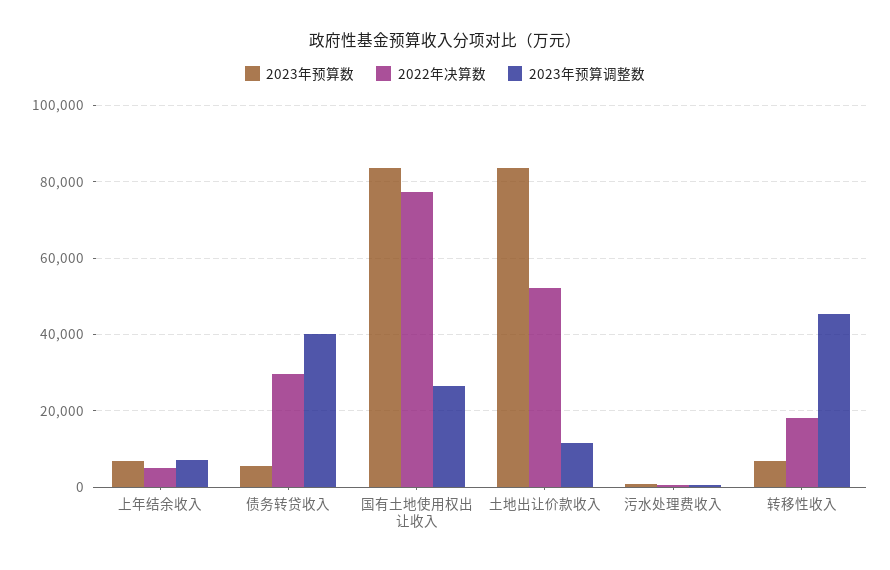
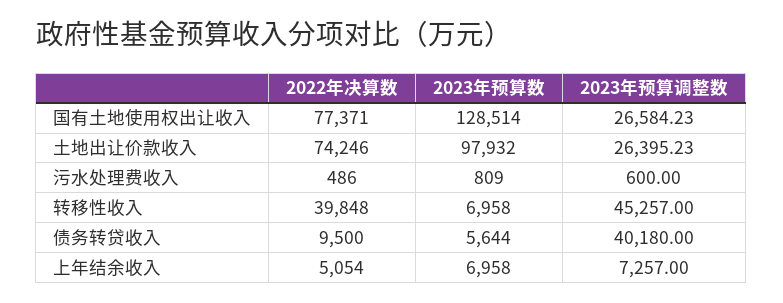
  {
    "2023年预算数": {
      "上年结余收入": 6958,
      "债务转贷收入": 5644,
-     "国有土地使用权出让收入": 84000,
+     "国有土地使用权出让收入": 128514,
-     "土地出让价款收入": 84000,
+     "土地出让价款收入": 97932,
      "污水处理费收入": 809,
      "转移性收入": 6958
    },
    "2022年决算数": {
      "上年结余收入": 5054,
-     "债务转贷收入": 30000,
+     "债务转贷收入": 9500,
      "国有土地使用权出让收入": 77371,
-     "土地出让价款收入": 52000,
+     "土地出让价款收入": 74246,
      "污水处理费收入": 486,
-     "转移性收入": 18000
+     "转移性收入": 39848
    },
    "2023年预算调整数": {
      "上年结余收入": 7257,
      "债务转贷收入": 40180,
      "国有土地使用权出让收入": 26584.23,
-     "土地出让价款收入": 12000,
+     "土地出让价款收入": 26395.23,
      "污水处理费收入": 600,
      "转移性收入": 45257
    }
  }

